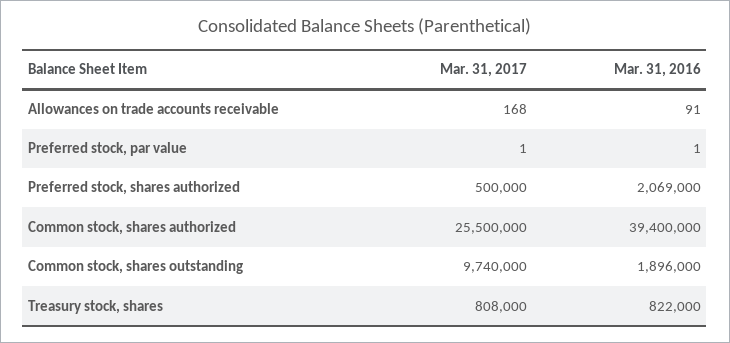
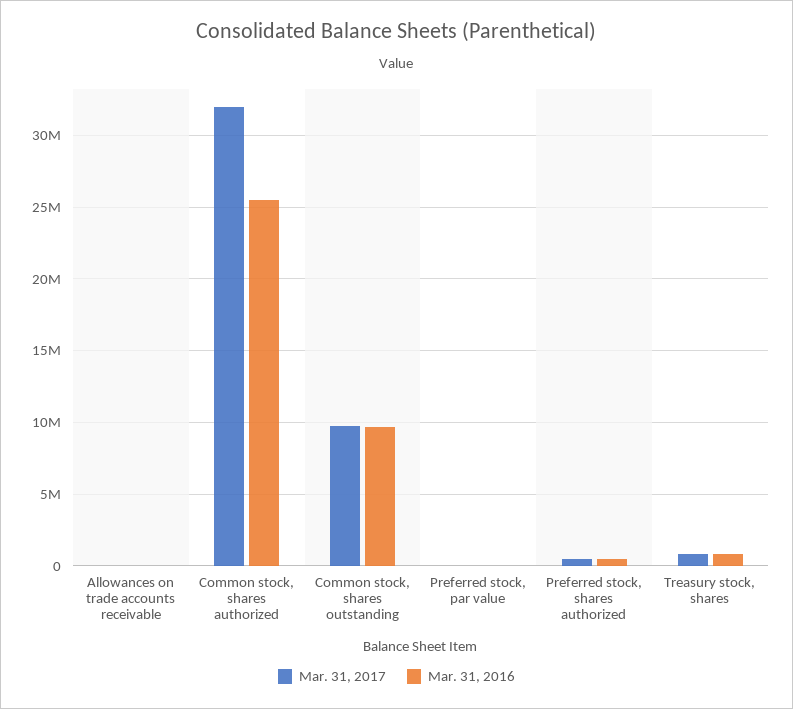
  {
    "Mar. 31, 2017": {
      "Allowances on trade accounts receivable": 168,
      "Preferred stock, par value": 1,
      "Preferred stock, shares authorized": 500000,
-     "Common stock, shares authorized": 25500000,
+     "Common stock, shares authorized": 32000000,
      "Common stock, shares outstanding": 9740000,
      "Treasury stock, shares": 808000
    },
    "Mar. 31, 2016": {
      "Allowances on trade accounts receivable": 91,
      "Preferred stock, par value": 1,
-     "Preferred stock, shares authorized": 2069000,
+     "Preferred stock, shares authorized": 500000,
-     "Common stock, shares authorized": 39400000,
+     "Common stock, shares authorized": 25500000,
-     "Common stock, shares outstanding": 1896000,
+     "Common stock, shares outstanding": 9500000,
      "Treasury stock, shares": 822000
    }
  }

